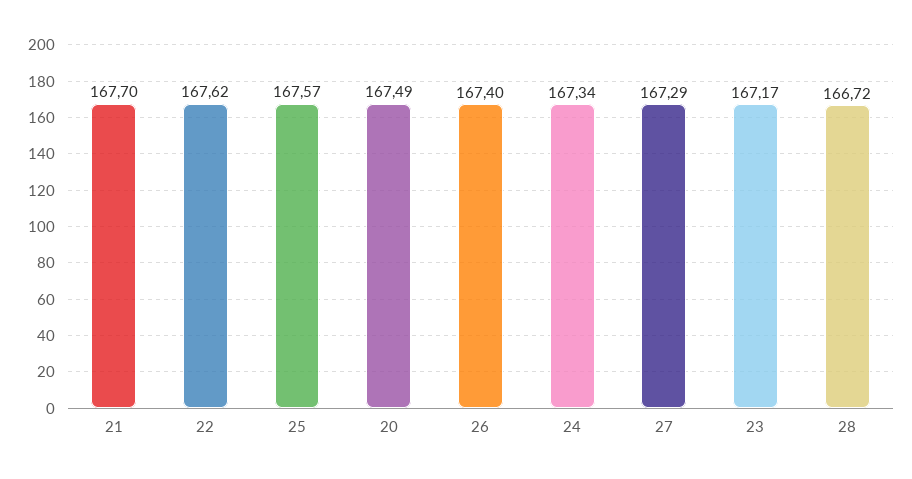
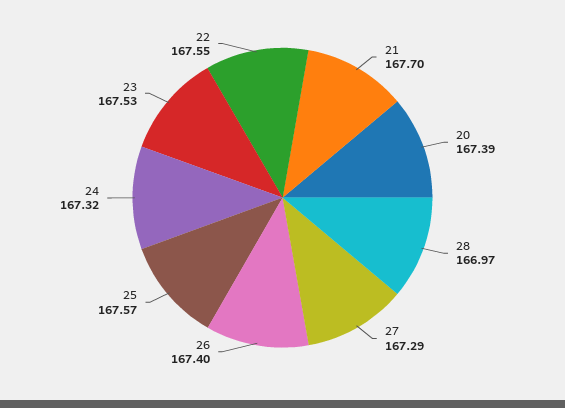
  {
    "21": 167.7,
-   "22": 167.62,
+   "22": 167.55,
    "25": 167.57,
-   "20": 167.49,
+   "20": 167.39,
    "26": 167.4,
-   "24": 167.34,
+   "24": 167.32,
    "27": 167.29,
-   "23": 167.17,
+   "23": 167.53,
-   "28": 166.72
+   "28": 166.97
  }

